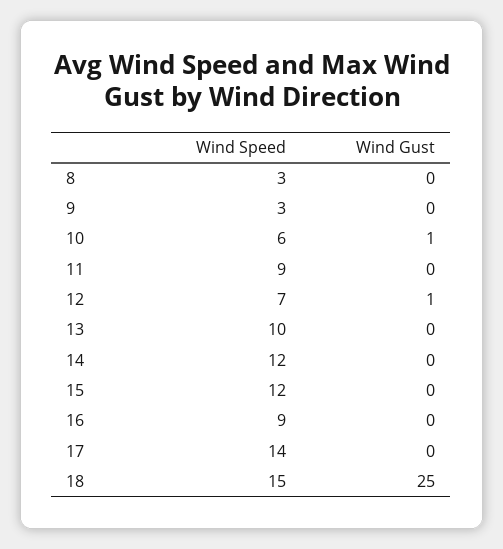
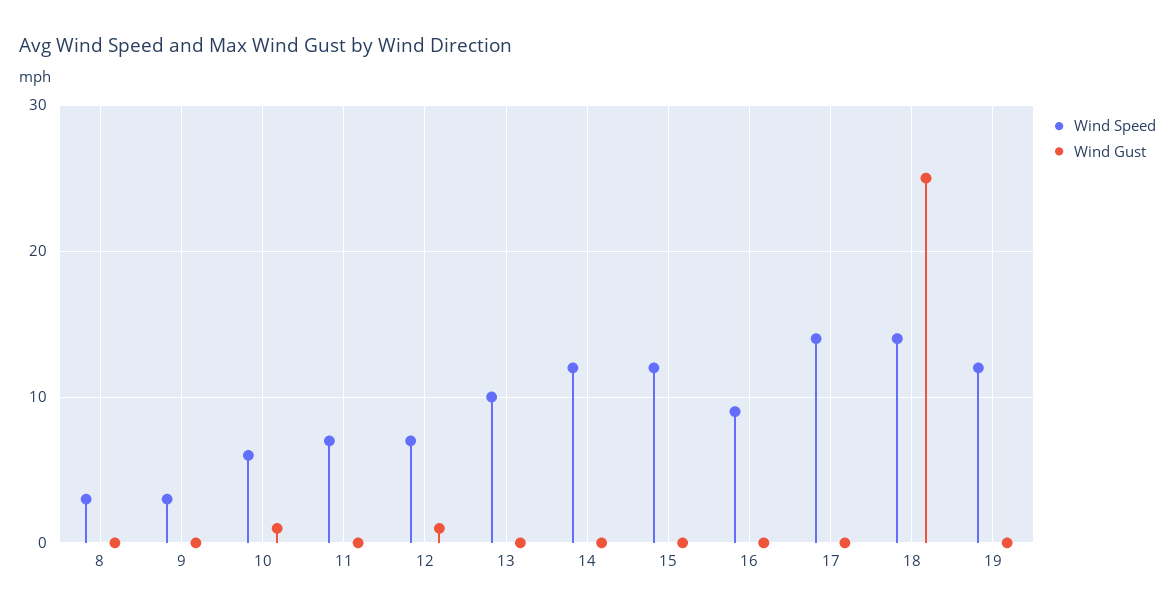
  {
    "Wind Speed": {
      "8": 3,
      "9": 3,
      "10": 6,
-     "11": 9,
+     "11": 7,
      "12": 7,
      "13": 10,
      "14": 12,
      "15": 12,
      "16": 9,
      "17": 14,
-     "18": 15
+     "18": 14,
+     "19": 12
    },
    "Wind Gust": {
      "8": 0,
      "9": 0,
      "10": 1,
      "11": 0,
      "12": 1,
      "13": 0,
      "14": 0,
      "15": 0,
      "16": 0,
      "17": 0,
-     "18": 25
+     "18": 25,
+     "19": 0
    }
  }

